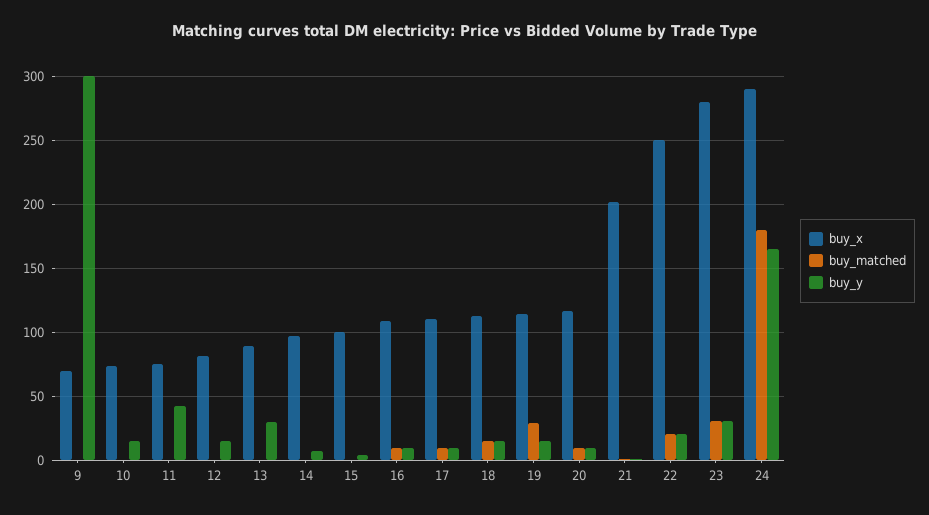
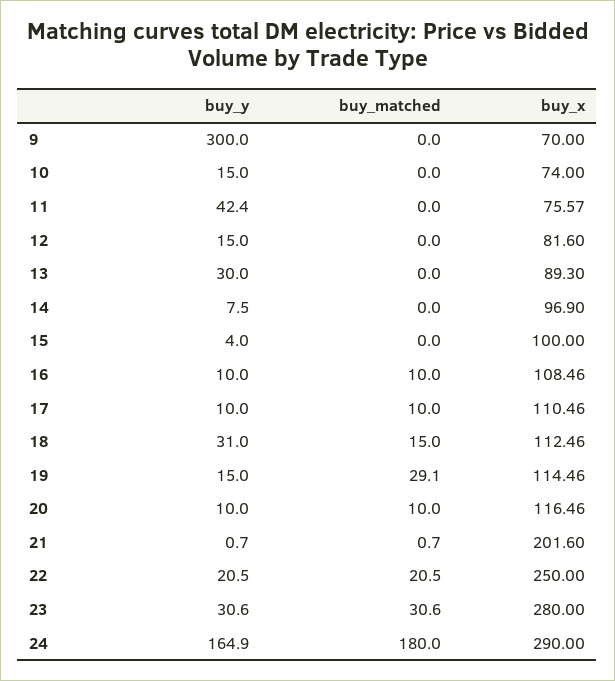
  {
    "buy_x": {
      "9": 70,
      "10": 74,
      "11": 75.57,
      "12": 81.6,
      "13": 89.3,
      "14": 96.9,
      "15": 100,
      "16": 108.46,
      "17": 110.46,
      "18": 112.46,
      "19": 114.46,
      "20": 116.46,
      "21": 201.6,
      "22": 250,
      "23": 280,
      "24": 290
    },
    "buy_matched": {
      "9": 0,
      "10": 0,
      "11": 0,
      "12": 0,
      "13": 0,
      "14": 0,
      "15": 0,
      "16": 10,
      "17": 10,
      "18": 15,
      "19": 29.1,
      "20": 10,
      "21": 0.7,
      "22": 20.5,
      "23": 30.6,
      "24": 180
    },
    "buy_y": {
      "9": 300,
      "10": 15,
      "11": 42.4,
      "12": 15,
      "13": 30,
      "14": 7.5,
      "15": 4,
      "16": 10,
      "17": 10,
-     "18": 15,
+     "18": 31,
      "19": 15,
      "20": 10,
      "21": 0.7,
      "22": 20.5,
      "23": 30.6,
      "24": 164.9
    }
  }

